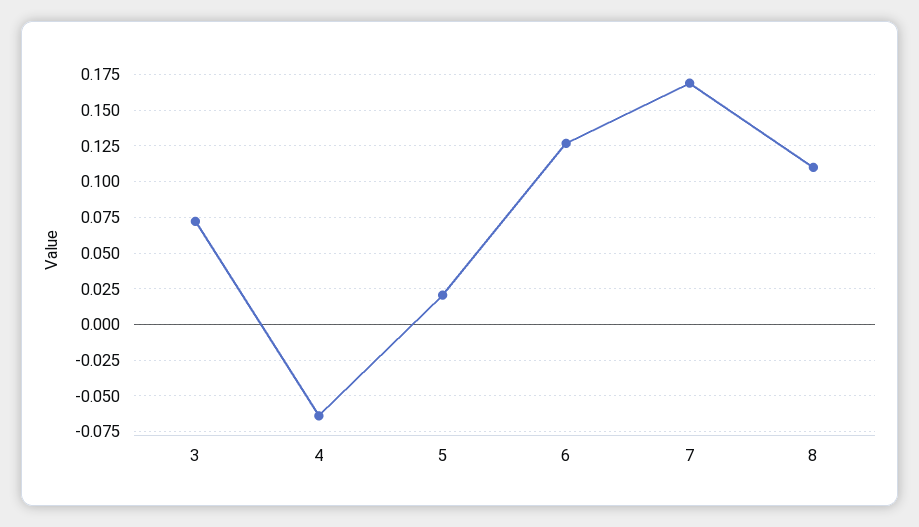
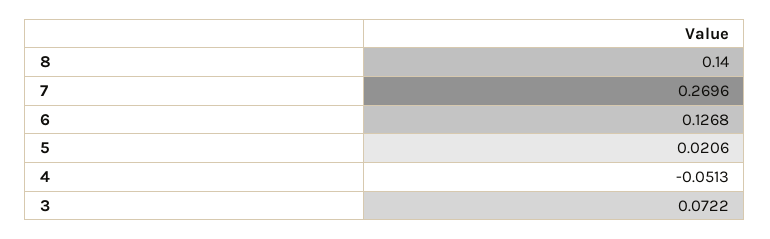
  {
    "3": 0.0722,
-   "4": -0.065,
+   "4": -0.0513,
    "5": 0.0206,
    "6": 0.1268,
-   "7": 0.17,
+   "7": 0.2696,
-   "8": 0.11
+   "8": 0.14
  }

